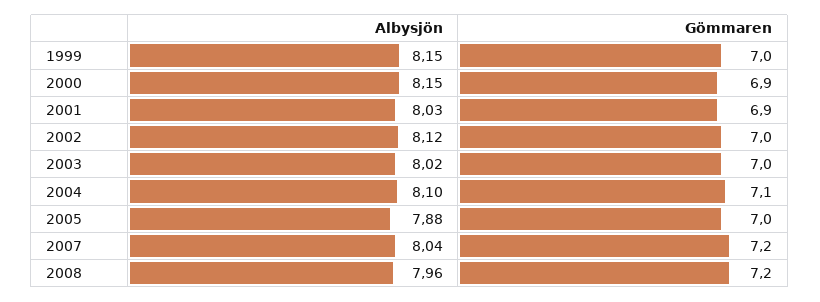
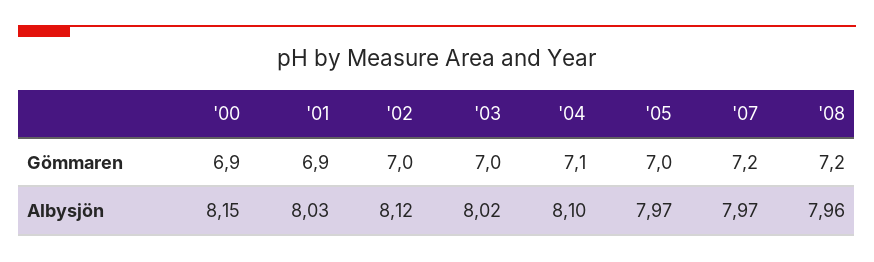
  {
    "Albysjön": {
-     "1999": 8.15,
      "2000": 8.15,
      "2001": 8.03,
      "2002": 8.12,
      "2003": 8.02,
      "2004": 8.1,
-     "2005": 7.88,
+     "2005": 7.97,
-     "2007": 8.04,
+     "2007": 7.97,
      "2008": 7.96
    },
    "Gömmaren": {
-     "1999": 7,
      "2000": 6.9,
      "2001": 6.9,
      "2002": 7,
      "2003": 7,
      "2004": 7.1,
      "2005": 7,
      "2007": 7.2,
      "2008": 7.2
    }
  }

